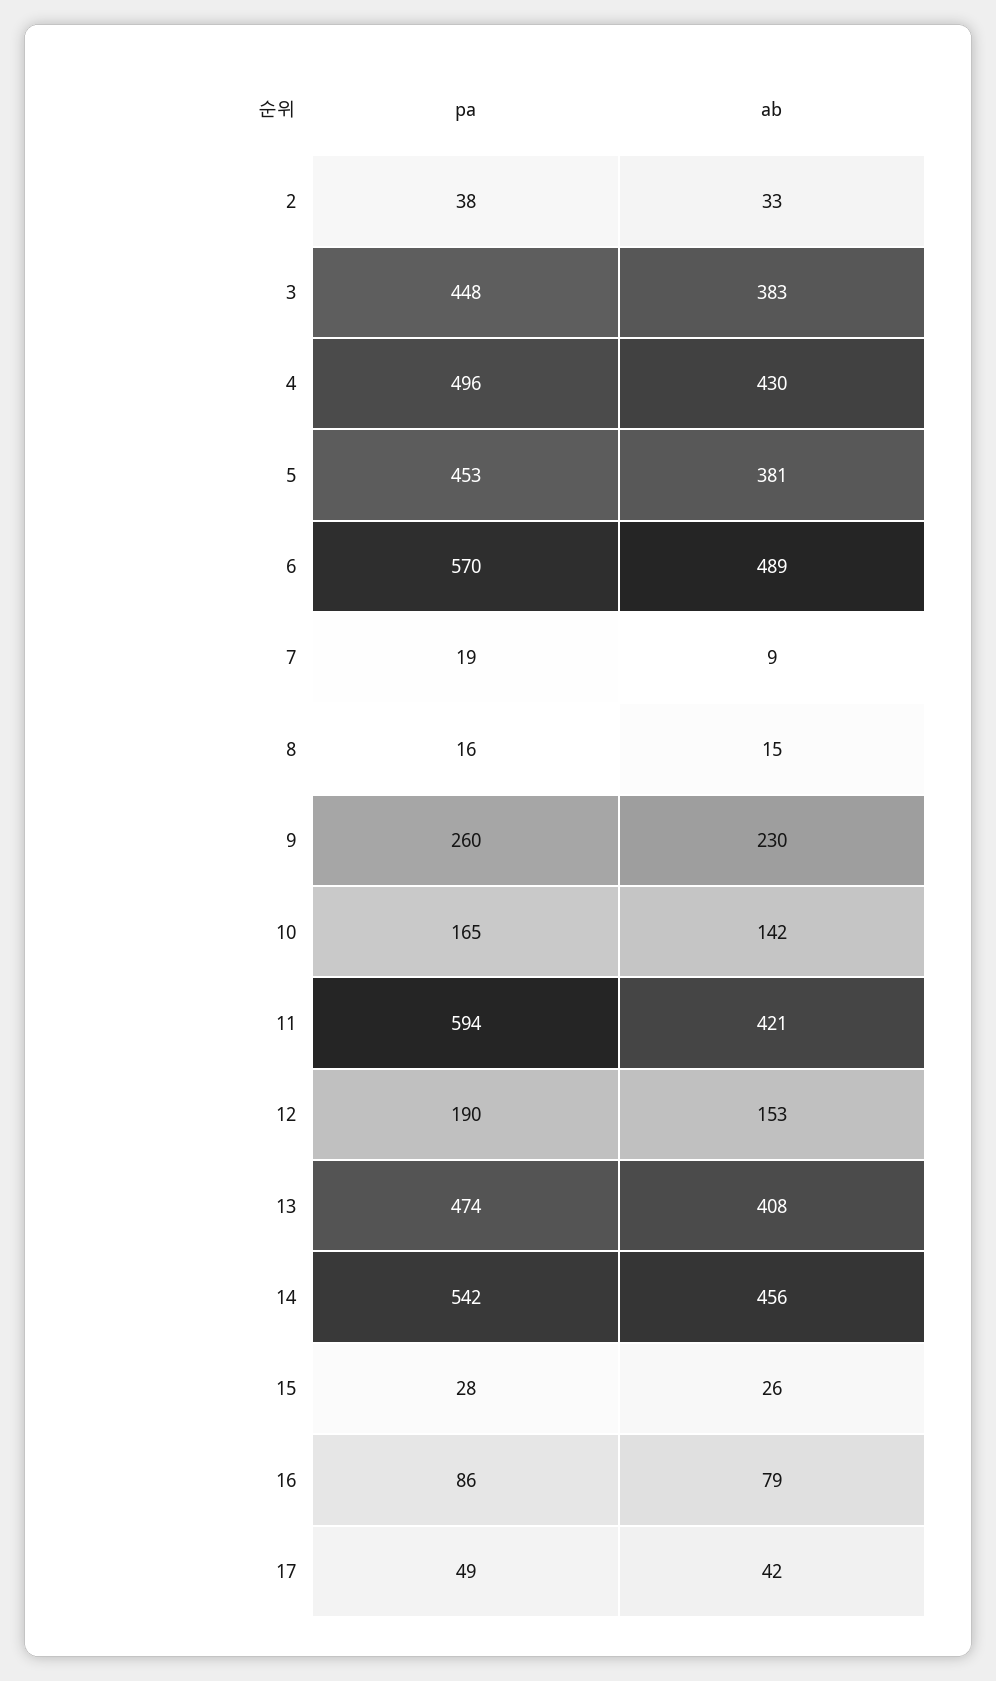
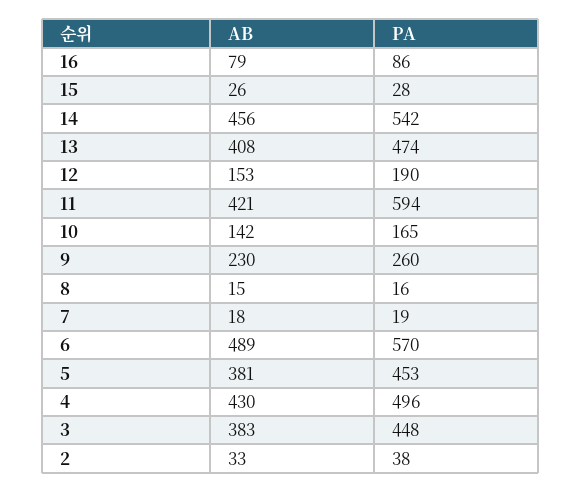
  {
    "pa": {
      "2": 38,
      "3": 448,
      "4": 496,
      "5": 453,
      "6": 570,
      "7": 19,
      "8": 16,
      "9": 260,
      "10": 165,
      "11": 594,
      "12": 190,
      "13": 474,
      "14": 542,
      "15": 28,
-     "16": 86,
+     "16": 86
-     "17": 49
    },
    "ab": {
      "2": 33,
      "3": 383,
      "4": 430,
      "5": 381,
      "6": 489,
-     "7": 9,
+     "7": 18,
      "8": 15,
      "9": 230,
      "10": 142,
      "11": 421,
      "12": 153,
      "13": 408,
      "14": 456,
      "15": 26,
-     "16": 79,
+     "16": 79
-     "17": 42
    }
  }

